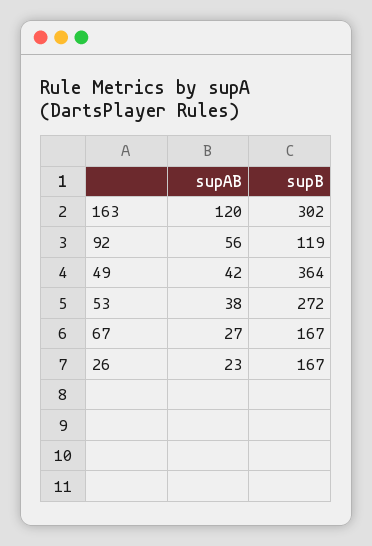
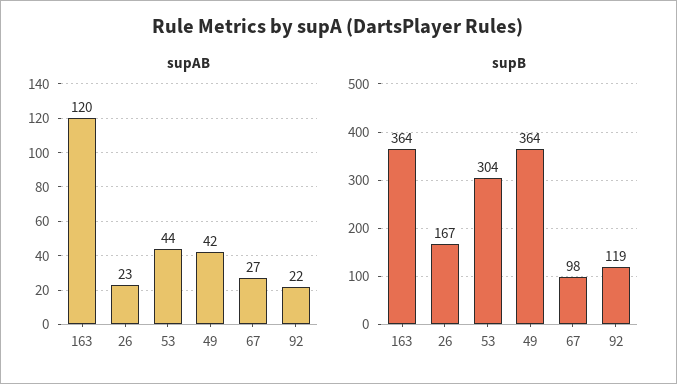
  {
    "supAB": {
      "163": 120,
-     "92": 56,
+     "92": 22,
      "49": 42,
-     "53": 38,
+     "53": 44,
      "67": 27,
      "26": 23
    },
    "supB": {
-     "163": 302,
+     "163": 364,
      "92": 119,
      "49": 364,
-     "53": 272,
+     "53": 304,
-     "67": 167,
+     "67": 98,
      "26": 167
    }
  }

